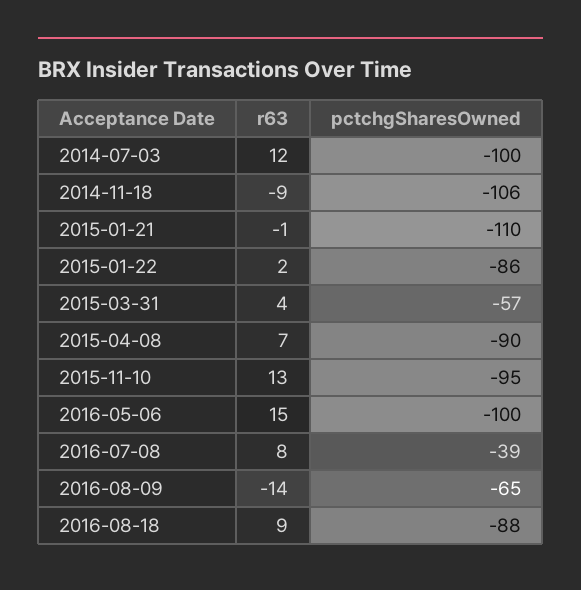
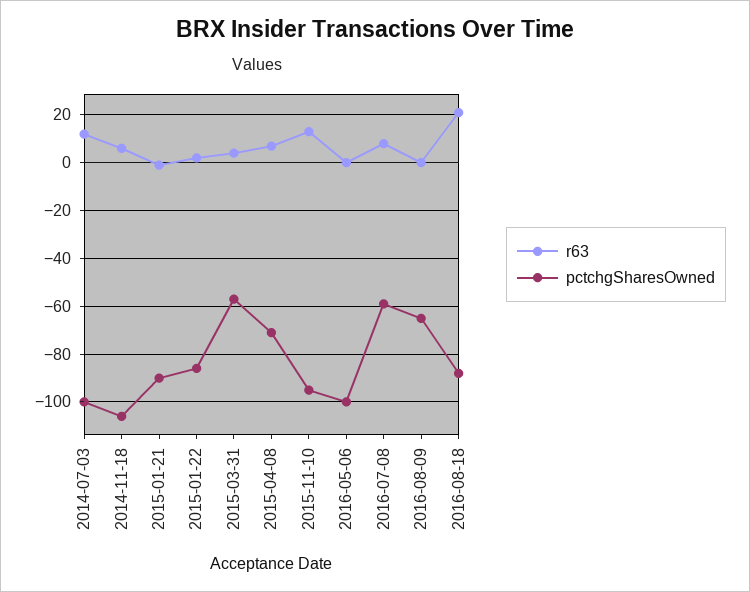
  {
    "r63": {
      "2014-07-03": 12,
-     "2014-11-18": -9,
+     "2014-11-18": 5,
      "2015-01-21": -1,
      "2015-01-22": 2,
      "2015-03-31": 4,
      "2015-04-08": 7,
      "2015-11-10": 13,
-     "2016-05-06": 15,
+     "2016-05-06": 0,
      "2016-07-08": 8,
-     "2016-08-09": -14,
+     "2016-08-09": 0,
-     "2016-08-18": 9
+     "2016-08-18": 20
    },
    "pctchgSharesOwned": {
      "2014-07-03": -100,
      "2014-11-18": -106,
-     "2015-01-21": -110,
+     "2015-01-21": -90,
      "2015-01-22": -86,
      "2015-03-31": -57,
-     "2015-04-08": -90,
+     "2015-04-08": -70,
      "2015-11-10": -95,
      "2016-05-06": -100,
-     "2016-07-08": -39,
+     "2016-07-08": -60,
      "2016-08-09": -65,
      "2016-08-18": -88
    }
  }

